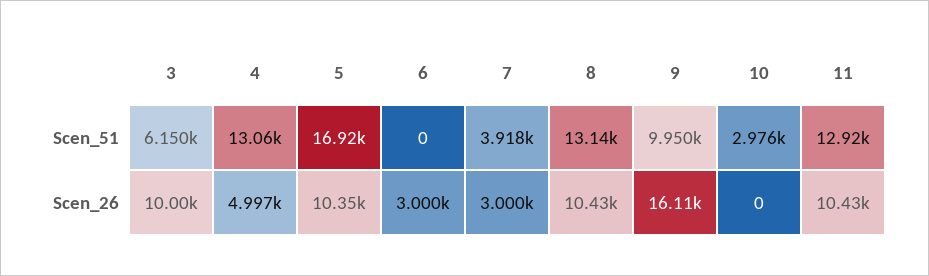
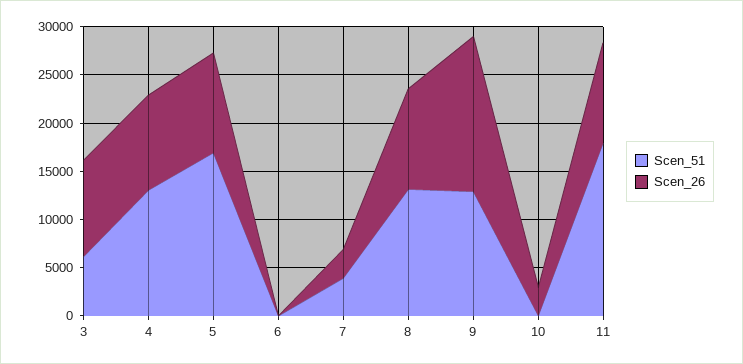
  {
    "Scen_51": {
      "3": 6150,
      "4": 13060,
      "5": 16920,
      "6": 0,
      "7": 3918,
      "8": 13140,
-     "9": 9950,
+     "9": 13000,
-     "10": 2976,
+     "10": 0,
-     "11": 12920
+     "11": 18000
    },
    "Scen_26": {
      "3": 10000,
-     "4": 4997,
+     "4": 10000,
      "5": 10350,
-     "6": 3000,
+     "6": 0,
      "7": 3000,
      "8": 10430,
      "9": 16110,
-     "10": 0,
+     "10": 3000,
      "11": 10430
    }
  }

